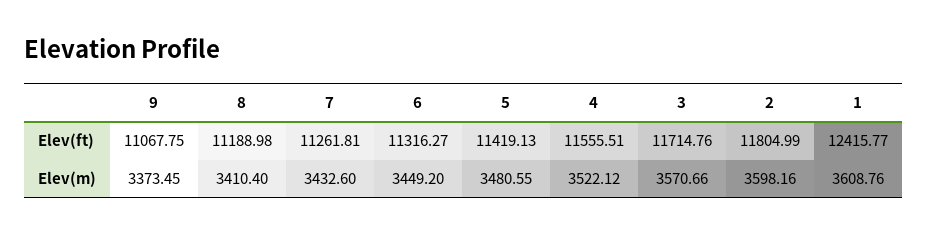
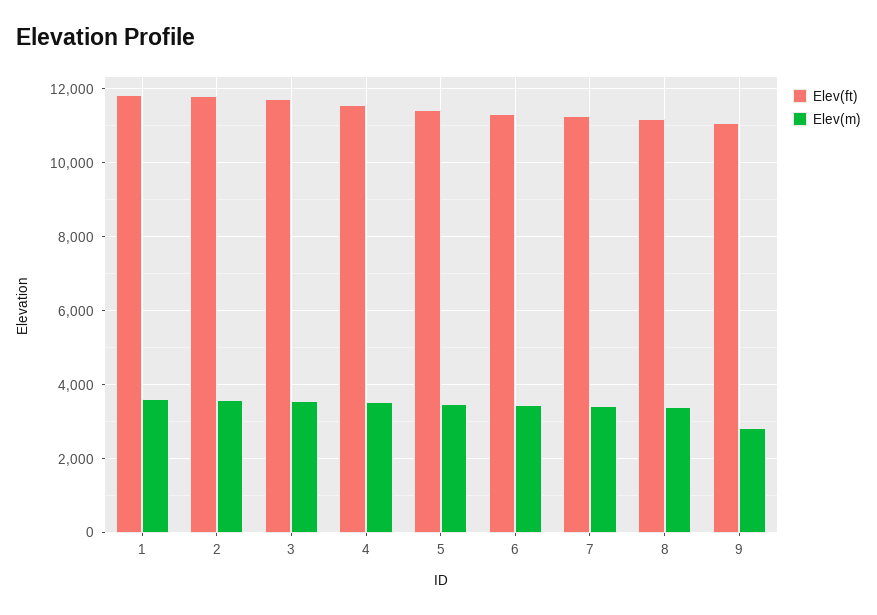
  {
    "Elev(ft)": {
      "9": 11067.75,
      "8": 11188.98,
      "7": 11261.81,
      "6": 11316.27,
      "5": 11419.13,
      "4": 11555.51,
      "3": 11714.76,
      "2": 11804.99,
-     "1": 12415.77
+     "1": 11800
    },
    "Elev(m)": {
-     "9": 3373.45,
+     "9": 2800,
      "8": 3410.4,
      "7": 3432.6,
      "6": 3449.2,
      "5": 3480.55,
      "4": 3522.12,
      "3": 3570.66,
      "2": 3598.16,
      "1": 3608.76
    }
  }

